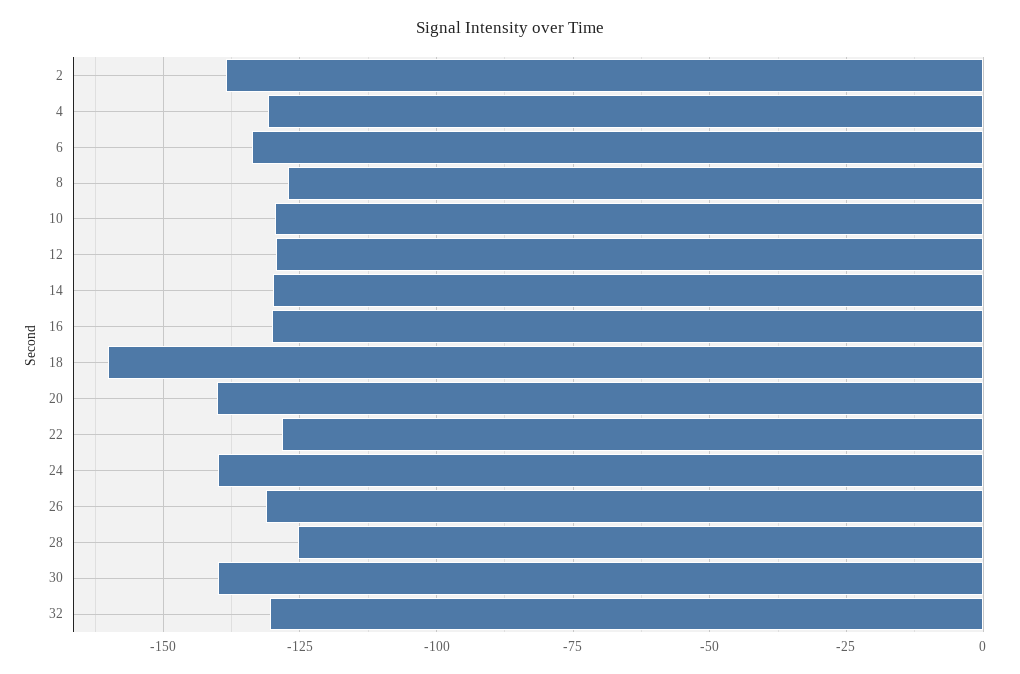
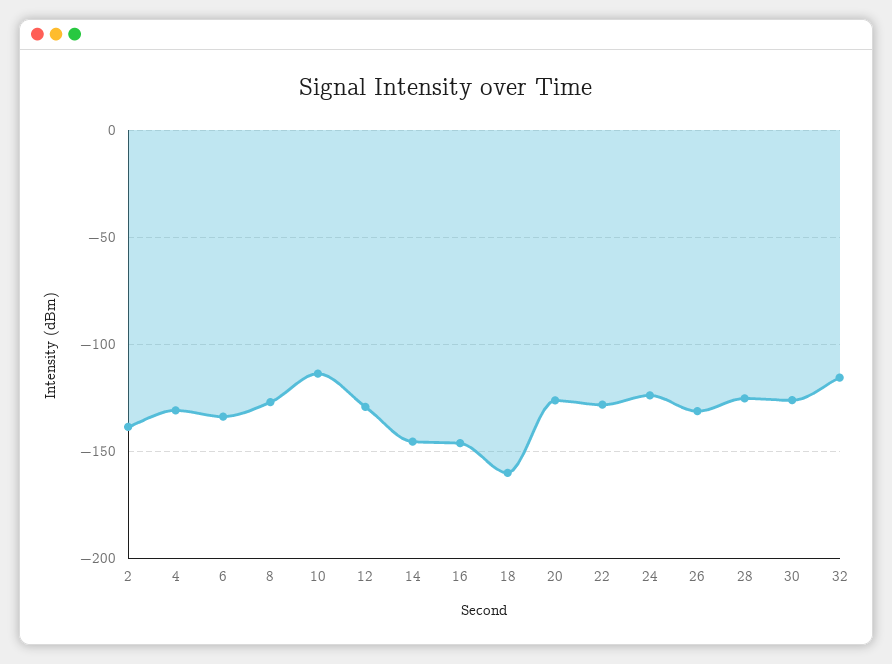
  {
    "2": -137.5,
    "4": -130,
    "6": -135,
    "8": -127.5,
-   "10": -130,
+   "10": -115,
    "12": -130,
-   "14": -130,
+   "14": -145,
-   "16": -130,
+   "16": -145,
    "18": -160,
-   "20": -140,
+   "20": -125,
    "22": -127.5,
-   "24": -140,
+   "24": -125,
    "26": -132.5,
    "28": -125,
-   "30": -140,
+   "30": -125,
-   "32": -130
+   "32": -115
  }

